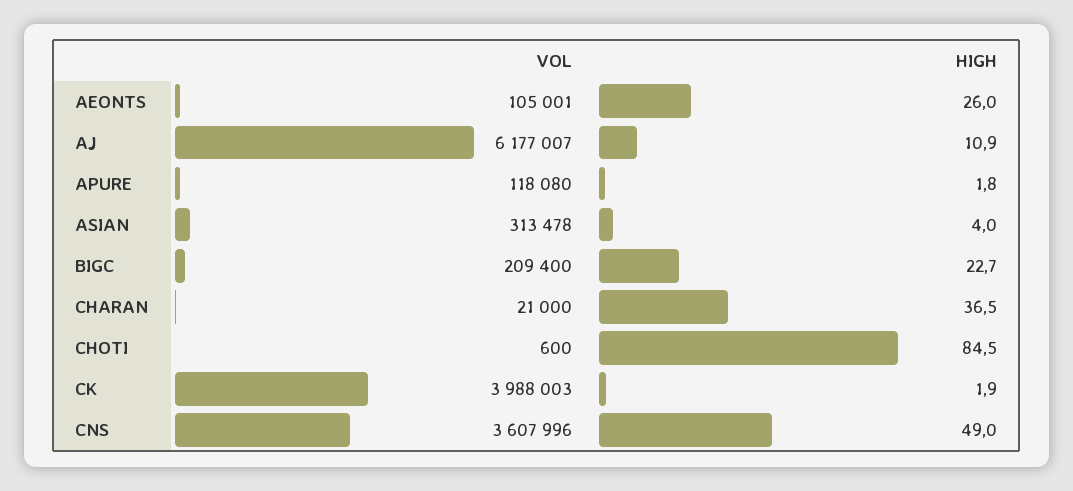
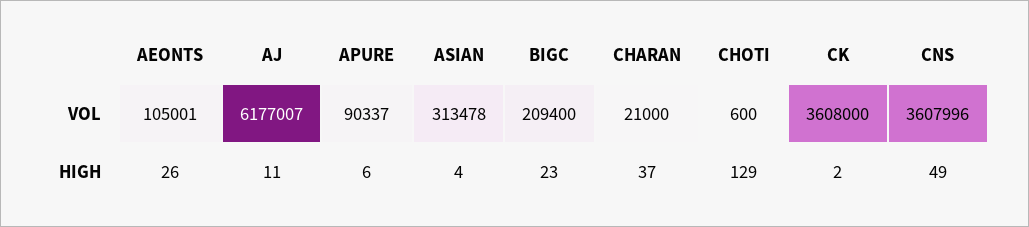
  {
    "VOL": {
      "AEONTS": 105001,
      "AJ": 6177007,
-     "APURE": 118080,
+     "APURE": 90337,
      "ASIAN": 313478,
      "BIGC": 209400,
      "CHARAN": 21000,
      "CHOTI": 600,
-     "CK": 3988003,
+     "CK": 3608000,
      "CNS": 3607996
    },
    "HIGH": {
      "AEONTS": 26,
      "AJ": 10.9,
-     "APURE": 1.8,
+     "APURE": 6,
      "ASIAN": 4,
      "BIGC": 22.7,
      "CHARAN": 36.5,
-     "CHOTI": 84.5,
+     "CHOTI": 129,
      "CK": 1.9,
      "CNS": 49
    }
  }

